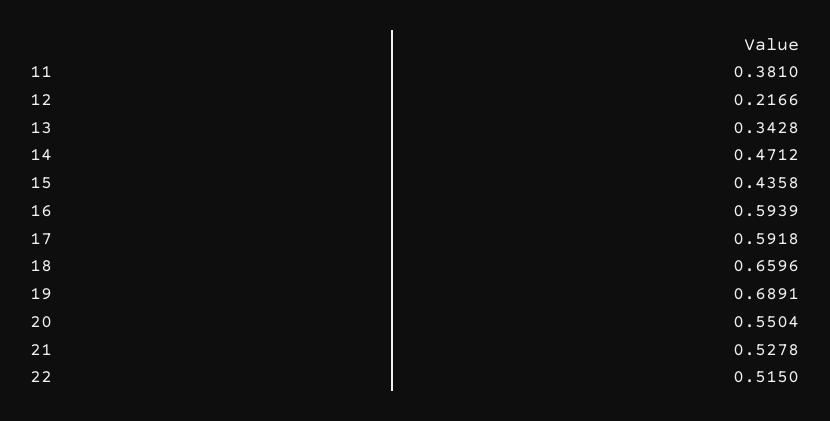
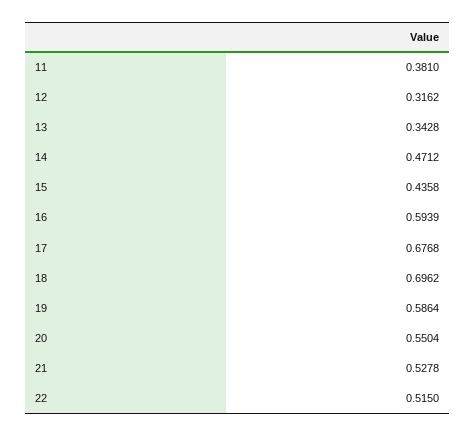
  {
    "11": 0.381,
-   "12": 0.2166,
+   "12": 0.3162,
    "13": 0.3428,
    "14": 0.4712,
    "15": 0.4358,
    "16": 0.5939,
-   "17": 0.5918,
+   "17": 0.6768,
-   "18": 0.6596,
+   "18": 0.6962,
-   "19": 0.6891,
+   "19": 0.5864,
    "20": 0.5504,
    "21": 0.5278,
    "22": 0.515
  }

